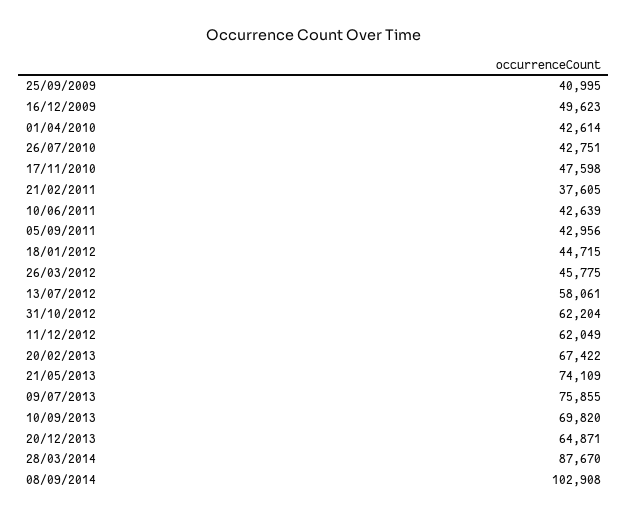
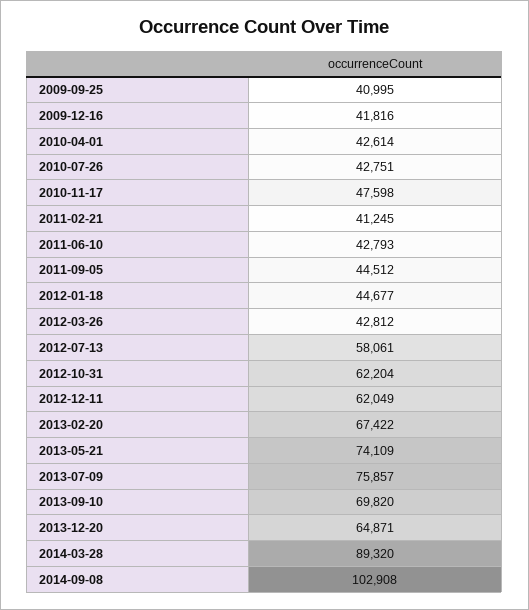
  {
    "25/09/2009": 40995,
-   "16/12/2009": 49623,
+   "16/12/2009": 41816,
    "01/04/2010": 42614,
    "26/07/2010": 42751,
    "17/11/2010": 47598,
-   "21/02/2011": 37605,
+   "21/02/2011": 41245,
-   "10/06/2011": 42639,
+   "10/06/2011": 42793,
-   "05/09/2011": 42956,
+   "05/09/2011": 44512,
-   "18/01/2012": 44715,
+   "18/01/2012": 44677,
-   "26/03/2012": 45775,
+   "26/03/2012": 42812,
    "13/07/2012": 58061,
    "31/10/2012": 62204,
    "11/12/2012": 62049,
    "20/02/2013": 67422,
    "21/05/2013": 74109,
-   "09/07/2013": 75855,
+   "09/07/2013": 75857,
    "10/09/2013": 69820,
    "20/12/2013": 64871,
-   "28/03/2014": 87670,
+   "28/03/2014": 89320,
    "08/09/2014": 102908
  }

